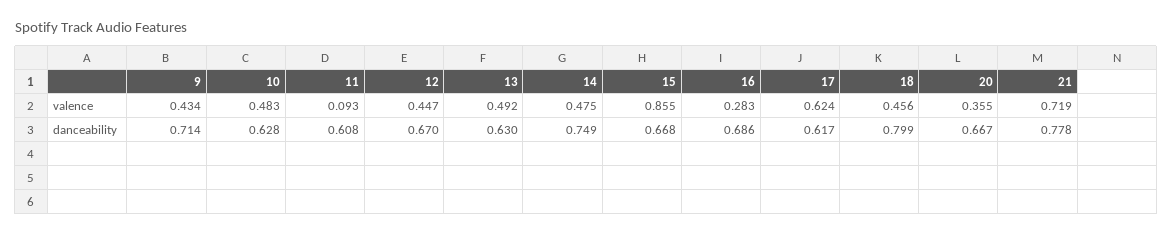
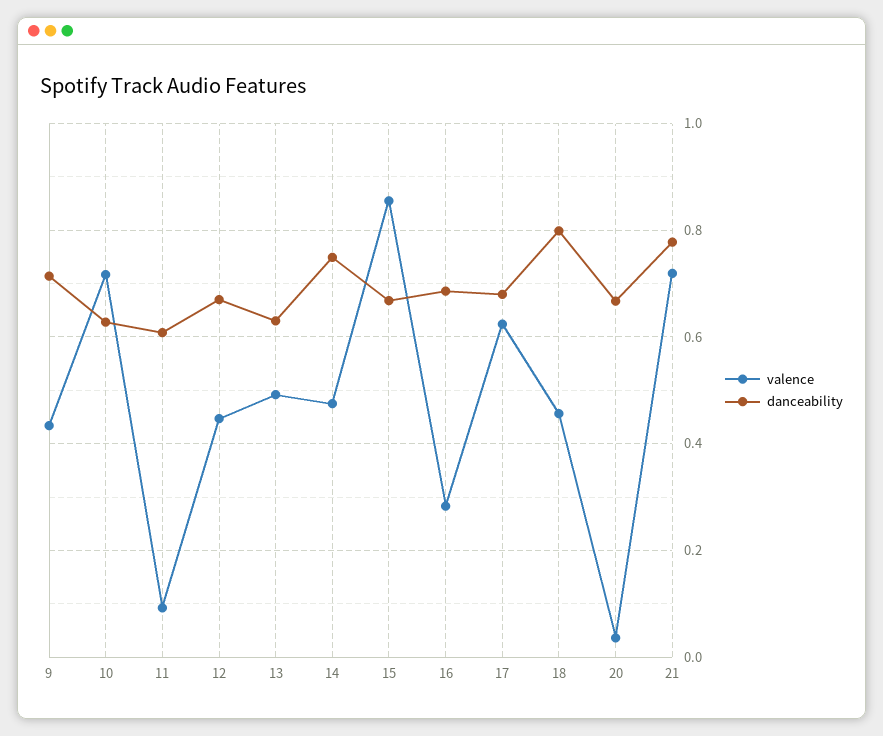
  {
    "valence": {
      "9": 0.434,
-     "10": 0.483,
+     "10": 0.72,
      "11": 0.093,
      "12": 0.447,
      "13": 0.492,
      "14": 0.475,
      "15": 0.855,
      "16": 0.283,
      "17": 0.624,
      "18": 0.456,
-     "20": 0.355,
+     "20": 0.04,
      "21": 0.719
    },
    "danceability": {
      "9": 0.714,
      "10": 0.628,
      "11": 0.608,
      "12": 0.67,
      "13": 0.63,
      "14": 0.749,
      "15": 0.668,
      "16": 0.686,
-     "17": 0.617,
+     "17": 0.68,
      "18": 0.799,
      "20": 0.667,
      "21": 0.778
    }
  }

